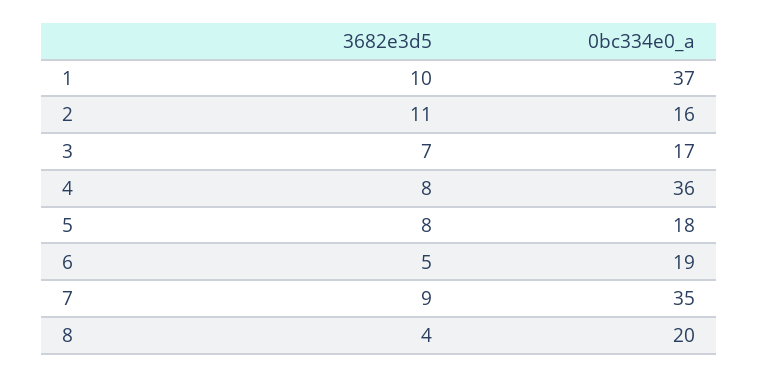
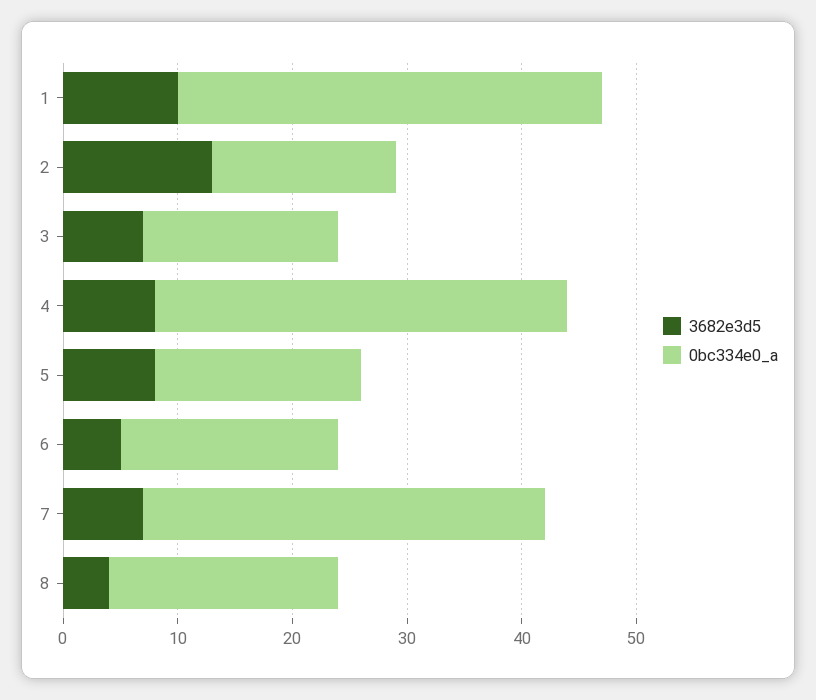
  {
    "3682e3d5": {
      "1": 10,
-     "2": 11,
+     "2": 13,
      "3": 7,
      "4": 8,
      "5": 8,
      "6": 5,
-     "7": 9,
+     "7": 7,
      "8": 4
    },
    "0bc334e0_a": {
      "1": 37,
      "2": 16,
      "3": 17,
      "4": 36,
      "5": 18,
      "6": 19,
      "7": 35,
      "8": 20
    }
  }

